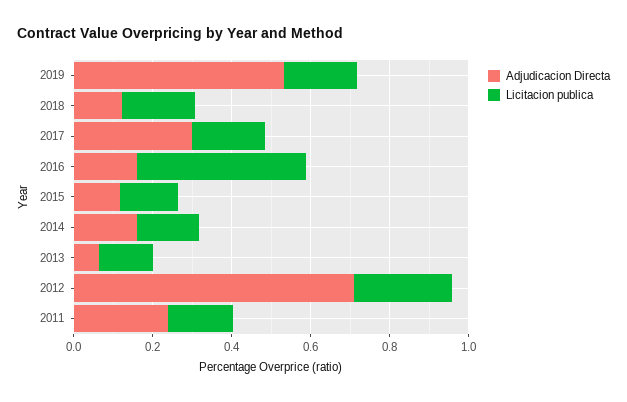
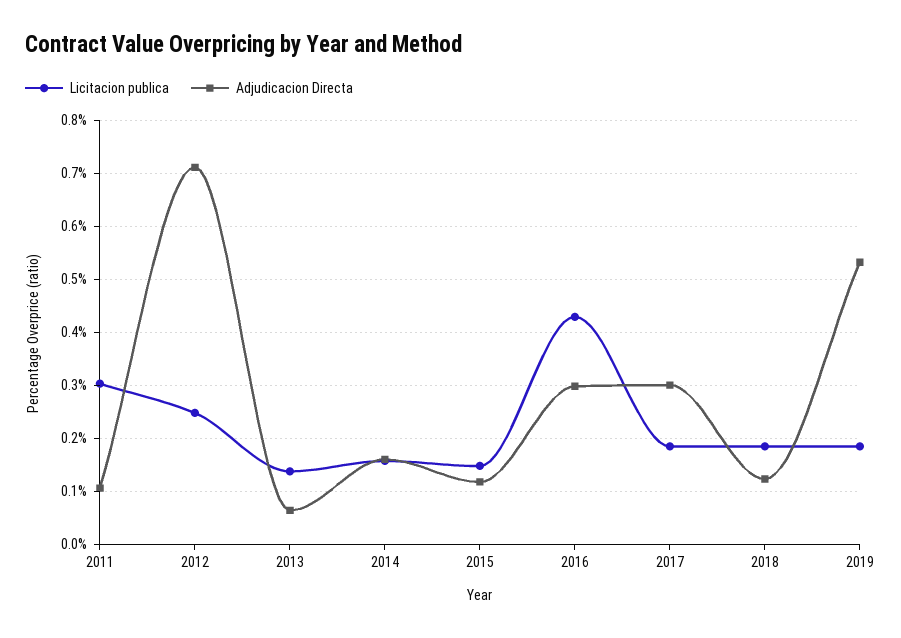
  {
    "Adjudicacion Directa": {
      "2019": 0.54,
      "2018": 0.12,
      "2017": 0.3,
-     "2016": 0.15,
+     "2016": 0.3,
      "2015": 0.12,
      "2014": 0.16,
      "2013": 0.06,
      "2012": 0.72,
-     "2011": 0.25
+     "2011": 0.1
    },
    "Licitacion publica": {
      "2019": 0.18,
      "2018": 0.18,
      "2017": 0.18,
      "2016": 0.42,
      "2015": 0.14,
      "2014": 0.16,
      "2013": 0.14,
      "2012": 0.24,
-     "2011": 0.15
+     "2011": 0.3
    }
  }

